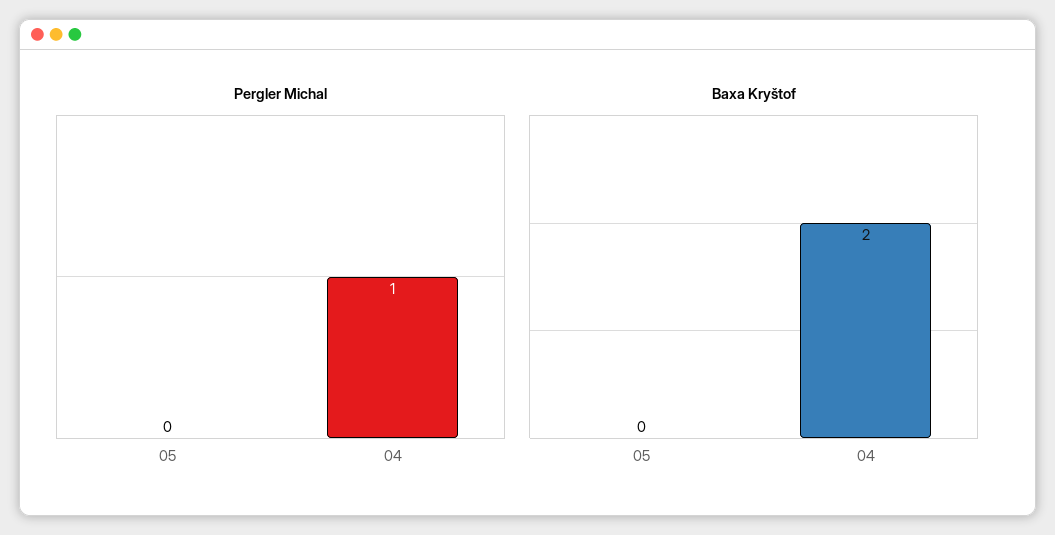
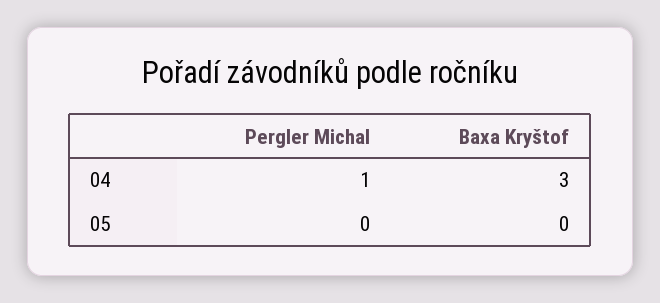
  {
    "Pergler Michal": {
      "05": 0,
      "04": 1
    },
    "Baxa Kryštof": {
      "05": 0,
-     "04": 2
+     "04": 3
    }
  }

